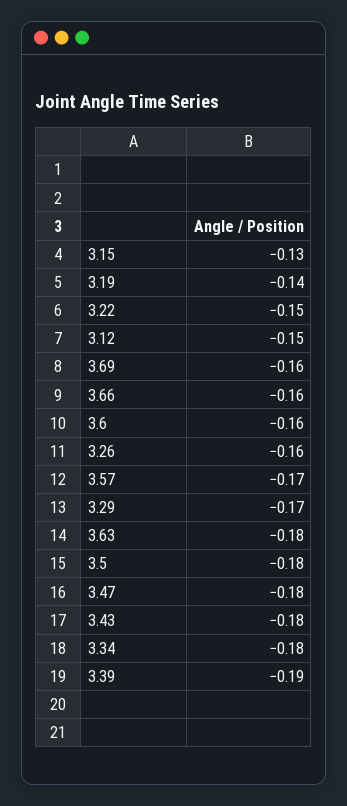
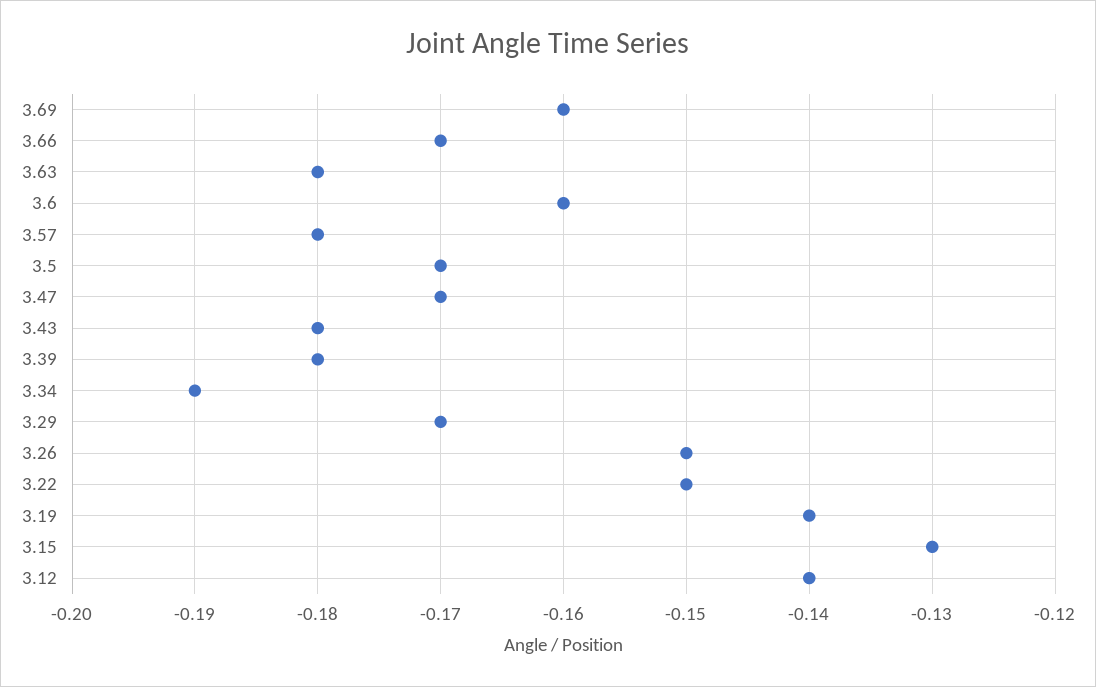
  {
    "3.15": -0.13,
    "3.19": -0.14,
    "3.22": -0.15,
-   "3.12": -0.15,
+   "3.12": -0.14,
    "3.69": -0.16,
-   "3.66": -0.16,
+   "3.66": -0.17,
    "3.6": -0.16,
-   "3.26": -0.16,
+   "3.26": -0.15,
-   "3.57": -0.17,
+   "3.57": -0.18,
    "3.29": -0.17,
    "3.63": -0.18,
-   "3.5": -0.18,
+   "3.5": -0.17,
-   "3.47": -0.18,
+   "3.47": -0.17,
    "3.43": -0.18,
-   "3.34": -0.18,
+   "3.34": -0.19,
-   "3.39": -0.19
+   "3.39": -0.18
  }

